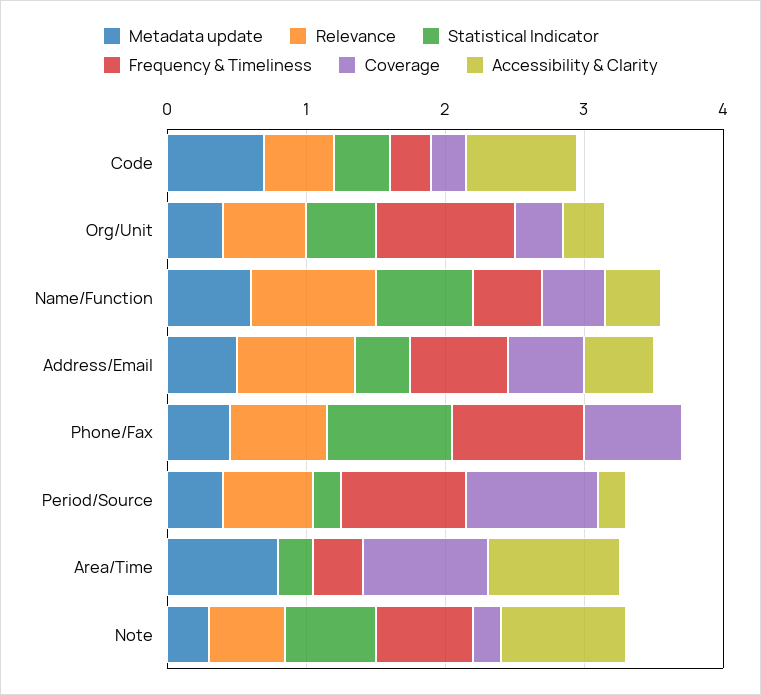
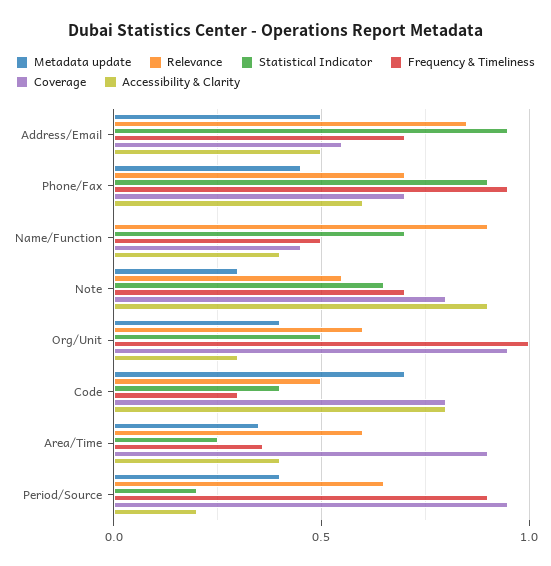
  {
    "Metadata update": {
      "Code": 0.7,
      "Org/Unit": 0.4,
-     "Name/Function": 0.6,
+     "Name/Function": 0,
      "Address/Email": 0.5,
      "Phone/Fax": 0.45,
      "Period/Source": 0.4,
-     "Area/Time": 0.8,
+     "Area/Time": 0.35,
      "Note": 0.3
    },
    "Relevance": {
      "Code": 0.5,
      "Org/Unit": 0.6,
      "Name/Function": 0.9,
      "Address/Email": 0.85,
      "Phone/Fax": 0.7,
      "Period/Source": 0.65,
-     "Area/Time": 0,
+     "Area/Time": 0.6,
      "Note": 0.55
    },
    "Statistical Indicator": {
      "Code": 0.4,
      "Org/Unit": 0.5,
      "Name/Function": 0.7,
-     "Address/Email": 0.4,
+     "Address/Email": 0.95,
      "Phone/Fax": 0.9,
      "Period/Source": 0.2,
      "Area/Time": 0.25,
      "Note": 0.65
    },
    "Frequency & Timeliness": {
      "Code": 0.3,
      "Org/Unit": 1,
      "Name/Function": 0.5,
      "Address/Email": 0.7,
      "Phone/Fax": 0.95,
      "Period/Source": 0.9,
      "Area/Time": 0.35,
      "Note": 0.7
    },
    "Coverage": {
-     "Code": 0.2,
+     "Code": 0.8,
-     "Org/Unit": 0.4,
+     "Org/Unit": 0.95,
      "Name/Function": 0.45,
      "Address/Email": 0.55,
      "Phone/Fax": 0.7,
      "Period/Source": 0.95,
      "Area/Time": 0.9,
-     "Note": 0.2
+     "Note": 0.8
    },
    "Accessibility & Clarity": {
      "Code": 0.8,
      "Org/Unit": 0.3,
      "Name/Function": 0.4,
      "Address/Email": 0.5,
-     "Phone/Fax": 0,
+     "Phone/Fax": 0.6,
      "Period/Source": 0.2,
-     "Area/Time": 1,
+     "Area/Time": 0.4,
      "Note": 0.9
    }
  }

